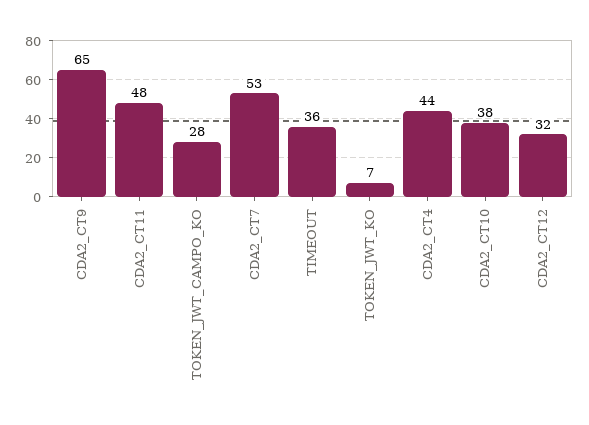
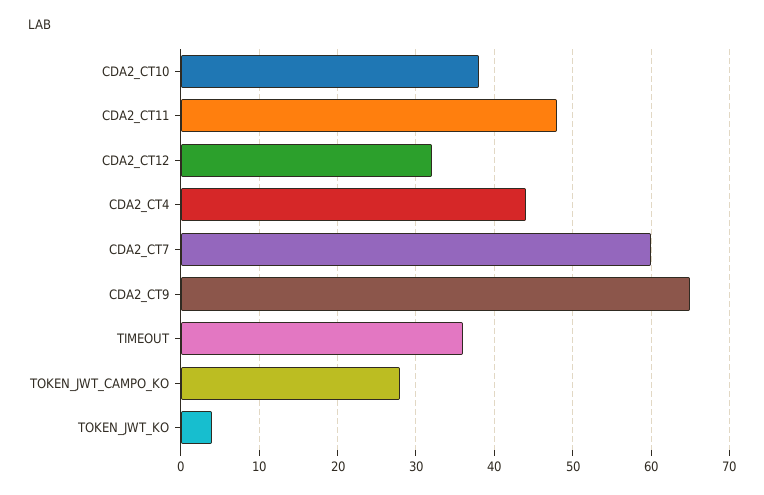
  {
    "CDA2_CT9": 65,
    "CDA2_CT11": 48,
    "TOKEN_JWT_CAMPO_KO": 28,
-   "CDA2_CT7": 53,
+   "CDA2_CT7": 60,
    "TIMEOUT": 36,
-   "TOKEN_JWT_KO": 7,
+   "TOKEN_JWT_KO": 4,
    "CDA2_CT4": 44,
    "CDA2_CT10": 38,
    "CDA2_CT12": 32
  }

